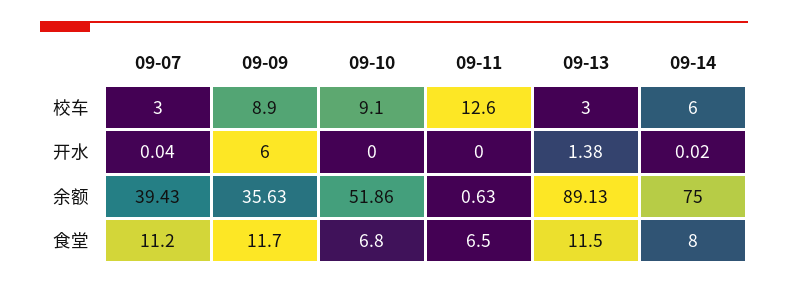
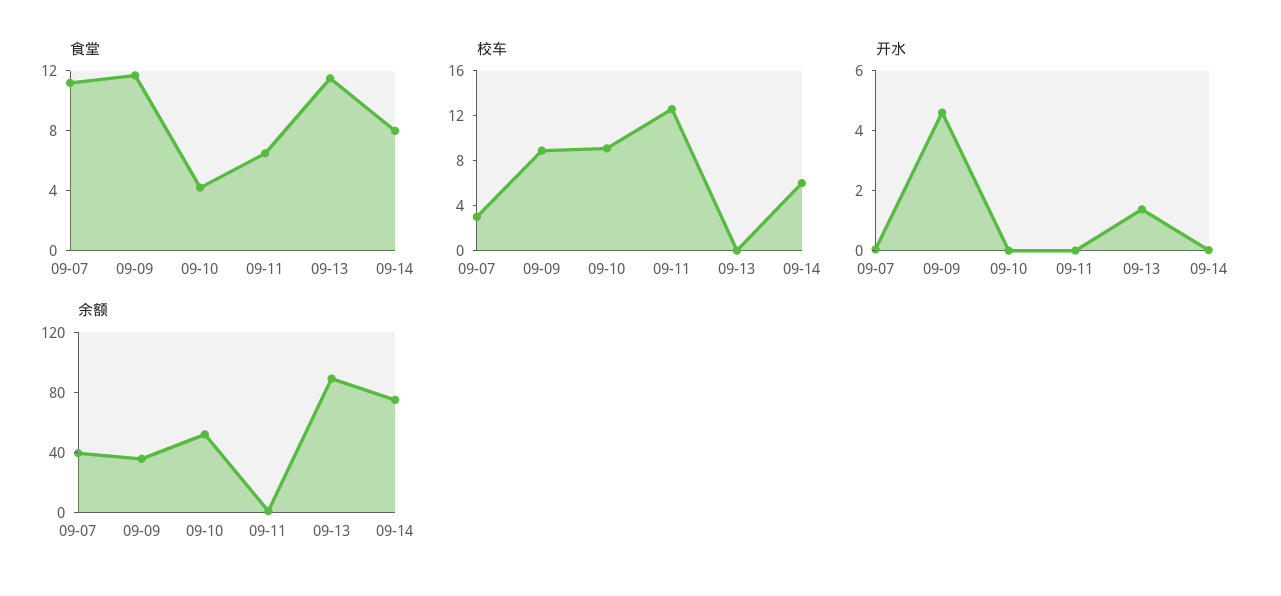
  {
    "校车": {
      "09-07": 3,
      "09-09": 8.9,
      "09-10": 9.1,
      "09-11": 12.6,
-     "09-13": 3,
+     "09-13": 0,
      "09-14": 6
    },
    "开水": {
      "09-07": 0.04,
-     "09-09": 6,
+     "09-09": 4.5,
      "09-10": 0,
      "09-11": 0,
      "09-13": 1.38,
      "09-14": 0.02
    },
    "余额": {
      "09-07": 39.43,
      "09-09": 35.63,
      "09-10": 51.86,
      "09-11": 0.63,
      "09-13": 89.13,
      "09-14": 75
    },
    "食堂": {
      "09-07": 11.2,
      "09-09": 11.7,
-     "09-10": 6.8,
+     "09-10": 4,
      "09-11": 6.5,
      "09-13": 11.5,
      "09-14": 8
    }
  }

